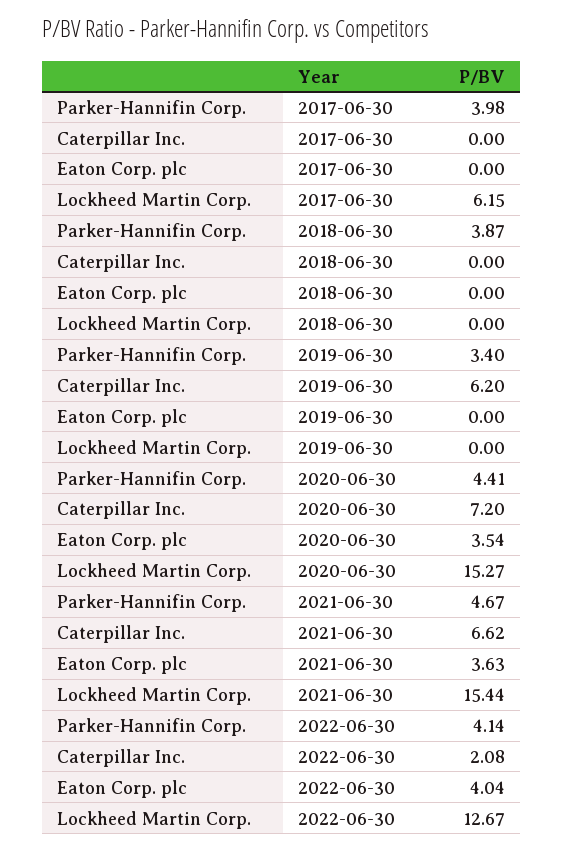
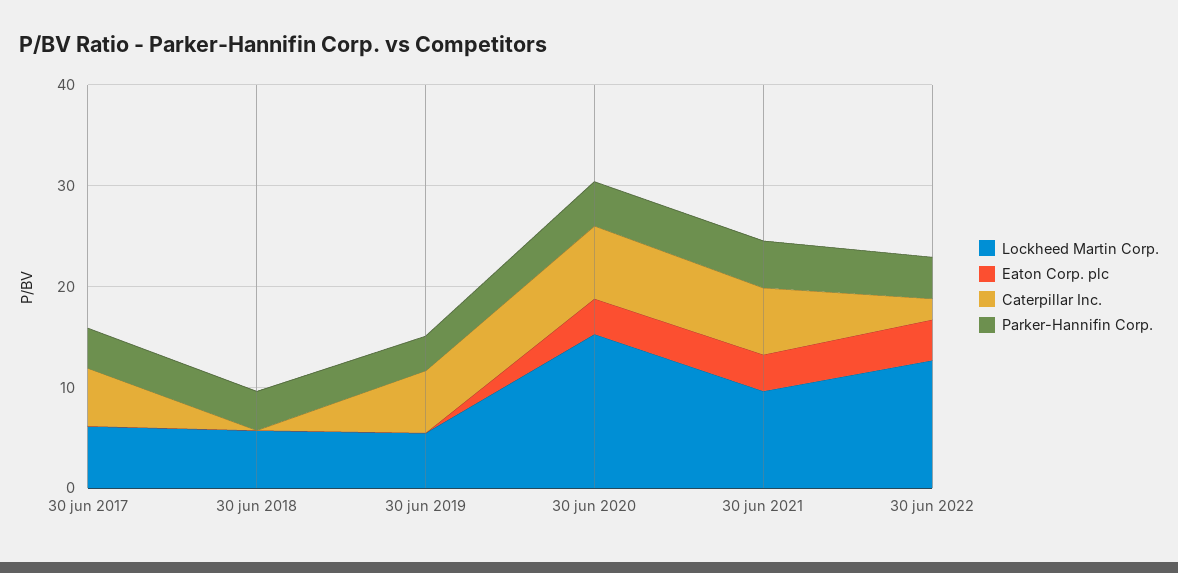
  {
    "Parker-Hannifin Corp.": {
      "2017-06-30": 3.98,
      "2018-06-30": 3.87,
      "2019-06-30": 3.4,
      "2020-06-30": 4.41,
      "2021-06-30": 4.67,
      "2022-06-30": 4.14
    },
    "Caterpillar Inc.": {
-     "2017-06-30": 0,
+     "2017-06-30": 6,
      "2018-06-30": 0,
      "2019-06-30": 6.2,
      "2020-06-30": 7.2,
      "2021-06-30": 6.62,
      "2022-06-30": 2.08
    },
    "Eaton Corp. plc": {
      "2017-06-30": 0,
      "2018-06-30": 0,
      "2019-06-30": 0,
      "2020-06-30": 3.54,
      "2021-06-30": 3.63,
      "2022-06-30": 4.04
    },
    "Lockheed Martin Corp.": {
      "2017-06-30": 6.15,
-     "2018-06-30": 0,
+     "2018-06-30": 6,
-     "2019-06-30": 0,
+     "2019-06-30": 6,
      "2020-06-30": 15.27,
-     "2021-06-30": 15.44,
+     "2021-06-30": 10,
      "2022-06-30": 12.67
    }
  }

